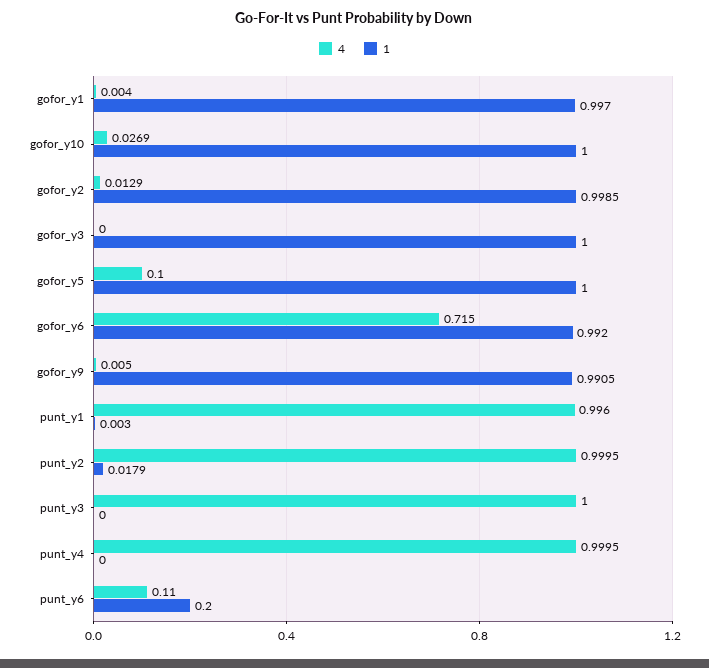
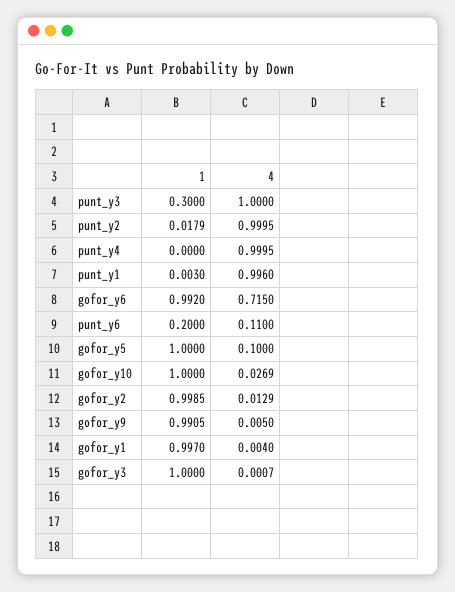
  {
    "4": {
      "gofor_y1": 0.004,
      "gofor_y10": 0.0269,
      "gofor_y2": 0.0129,
-     "gofor_y3": 0,
+     "gofor_y3": 0.0007,
      "gofor_y5": 0.1,
      "gofor_y6": 0.715,
      "gofor_y9": 0.005,
      "punt_y1": 0.996,
      "punt_y2": 0.9995,
      "punt_y3": 1,
      "punt_y4": 0.9995,
      "punt_y6": 0.11
    },
    "1": {
      "gofor_y1": 0.997,
      "gofor_y10": 1,
      "gofor_y2": 0.9985,
      "gofor_y3": 1,
      "gofor_y5": 1,
      "gofor_y6": 0.992,
      "gofor_y9": 0.9905,
      "punt_y1": 0.003,
      "punt_y2": 0.0179,
-     "punt_y3": 0,
+     "punt_y3": 0.3,
      "punt_y4": 0,
      "punt_y6": 0.2
    }
  }

